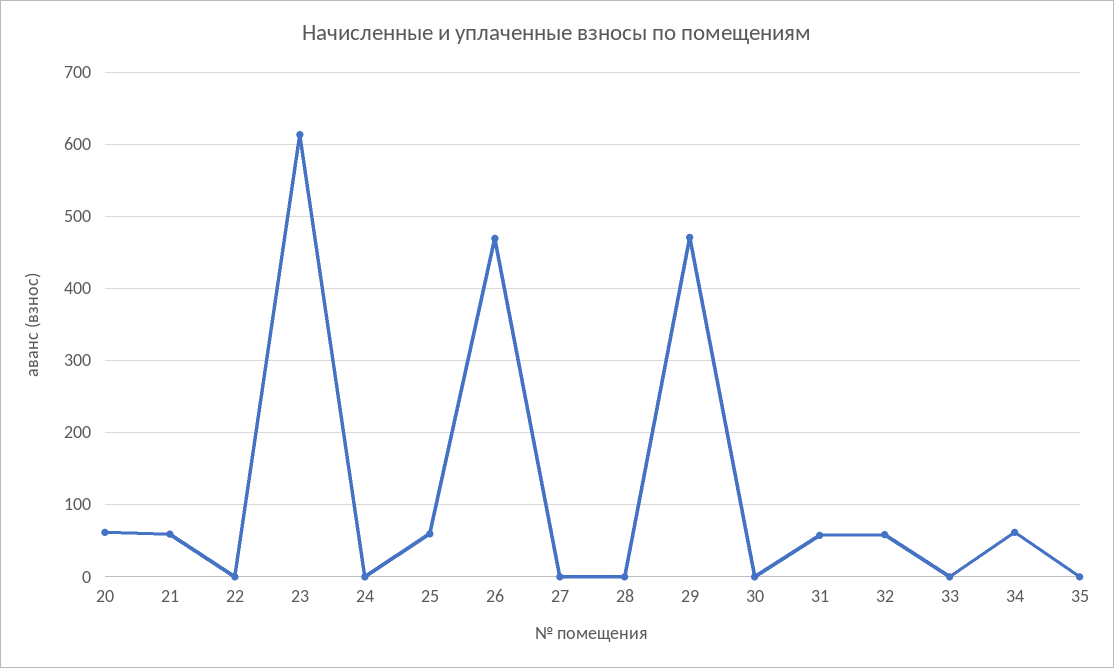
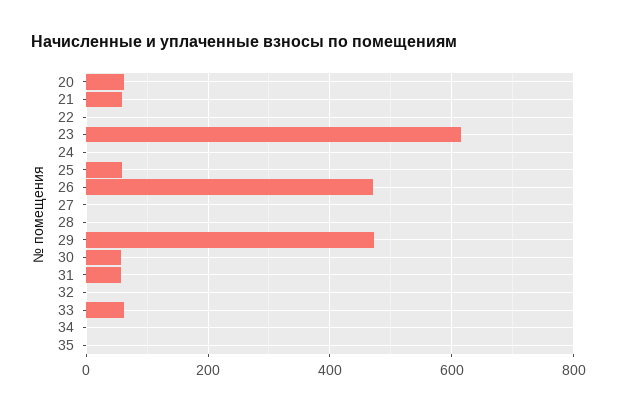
  {
    "20": 60,
    "21": 60,
    "22": 0,
    "23": 610,
    "24": 0,
    "25": 60,
    "26": 470,
    "27": 0,
    "28": 0,
    "29": 470,
-   "30": 0,
+   "30": 60,
    "31": 60,
-   "32": 60,
+   "32": 0,
-   "33": 0,
+   "33": 60,
-   "34": 60,
+   "34": 0,
    "35": 0
  }

